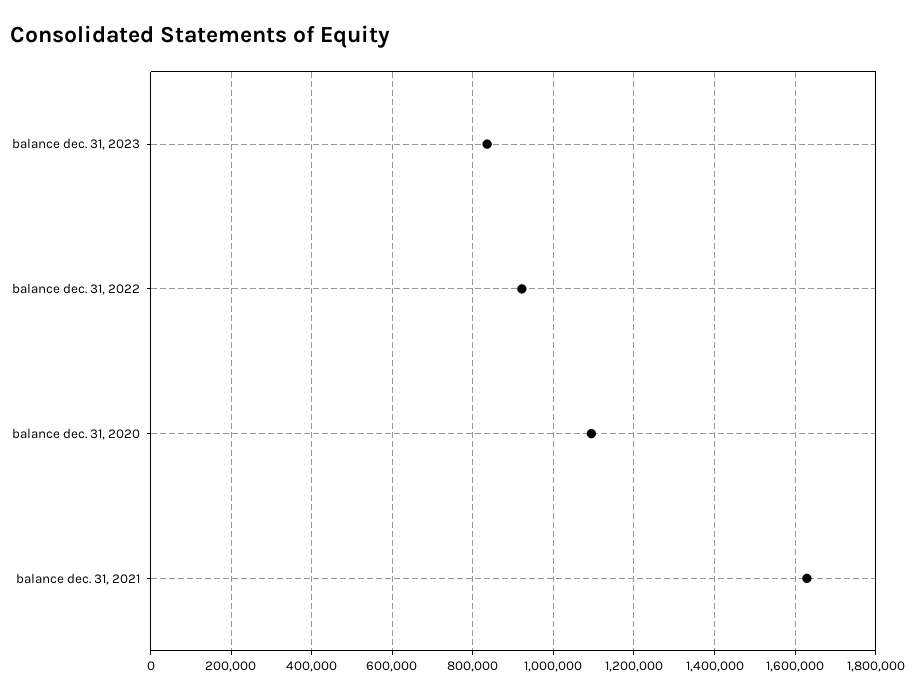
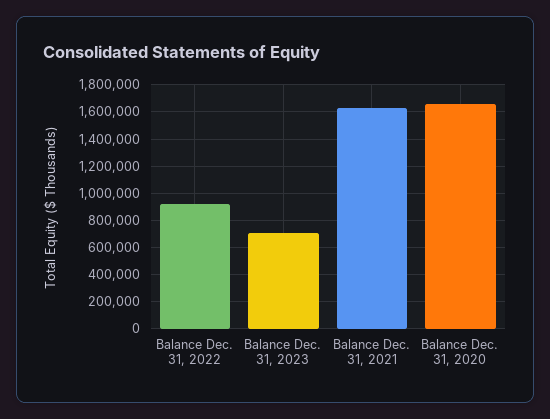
  {
-   "balance dec. 31, 2023": 840000,
+   "balance dec. 31, 2023": 700000,
    "balance dec. 31, 2022": 920000,
-   "balance dec. 31, 2020": 1100000,
+   "balance dec. 31, 2020": 1650000,
    "balance dec. 31, 2021": 1620000
  }

